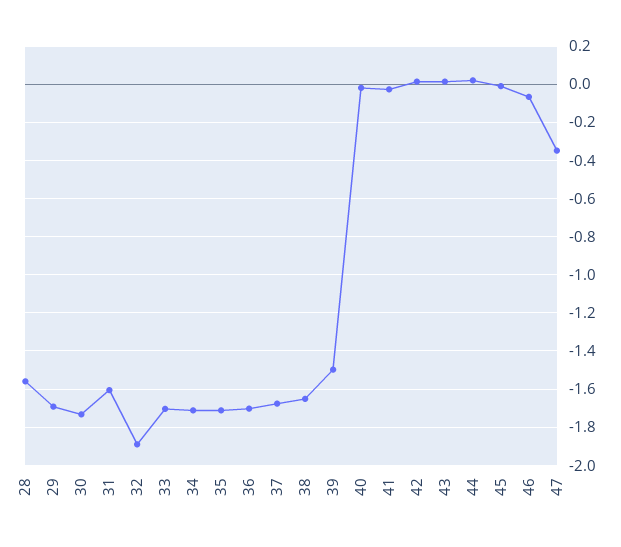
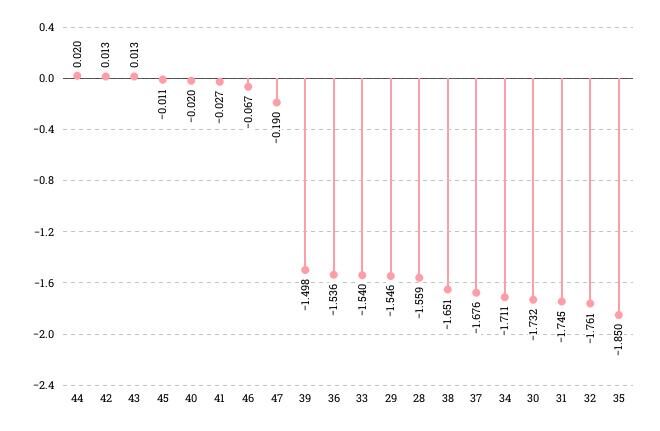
  {
    "28": -1.559,
-   "29": -1.7,
+   "29": -1.546,
    "30": -1.732,
-   "31": -1.6,
+   "31": -1.745,
-   "32": -1.9,
+   "32": -1.761,
-   "33": -1.7,
+   "33": -1.54,
    "34": -1.711,
-   "35": -1.7,
+   "35": -1.85,
-   "36": -1.7,
+   "36": -1.536,
    "37": -1.676,
    "38": -1.651,
    "39": -1.498,
    "40": -0.02,
    "41": -0.027,
    "42": 0.013,
    "43": 0.013,
    "44": 0.02,
    "45": -0.011,
    "46": -0.067,
-   "47": -0.35
+   "47": -0.19
  }

